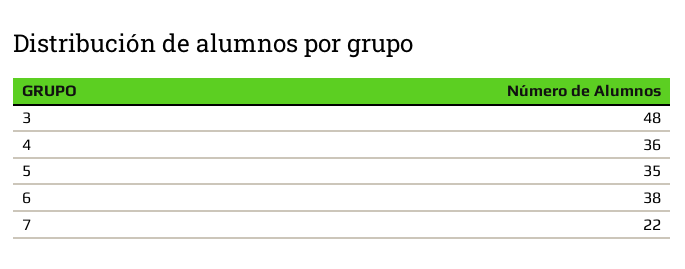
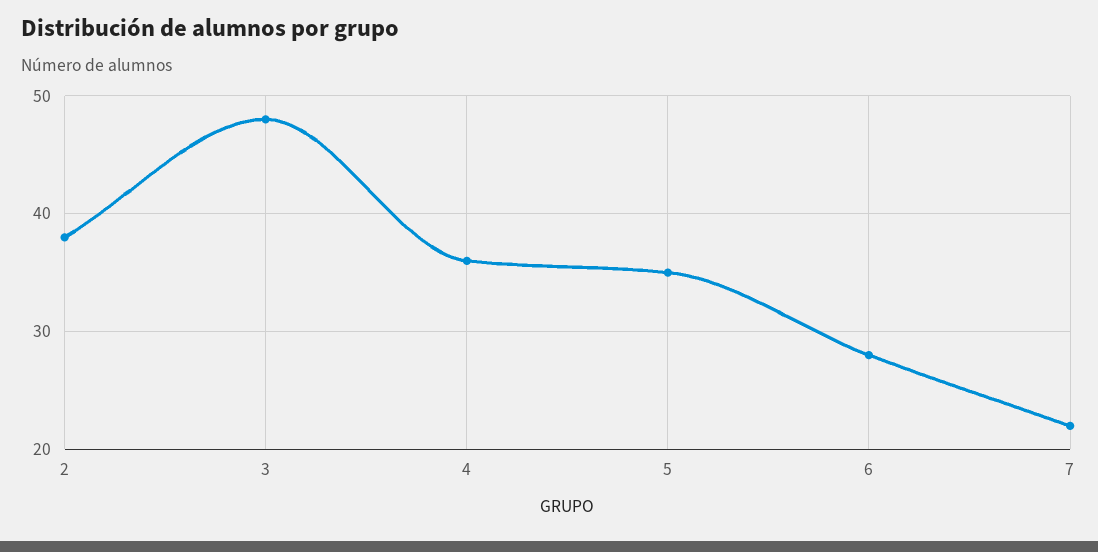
  {
    "3": 48,
    "4": 36,
    "5": 35,
-   "6": 38,
+   "6": 28,
-   "7": 22
+   "7": 22,
+   "2": 38
  }

